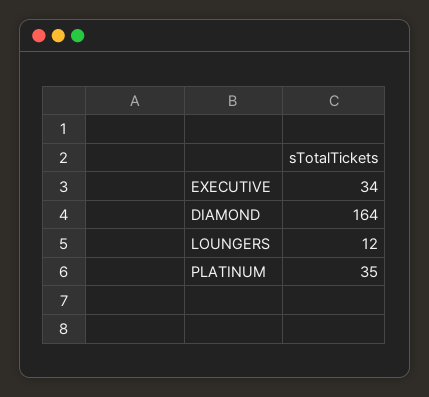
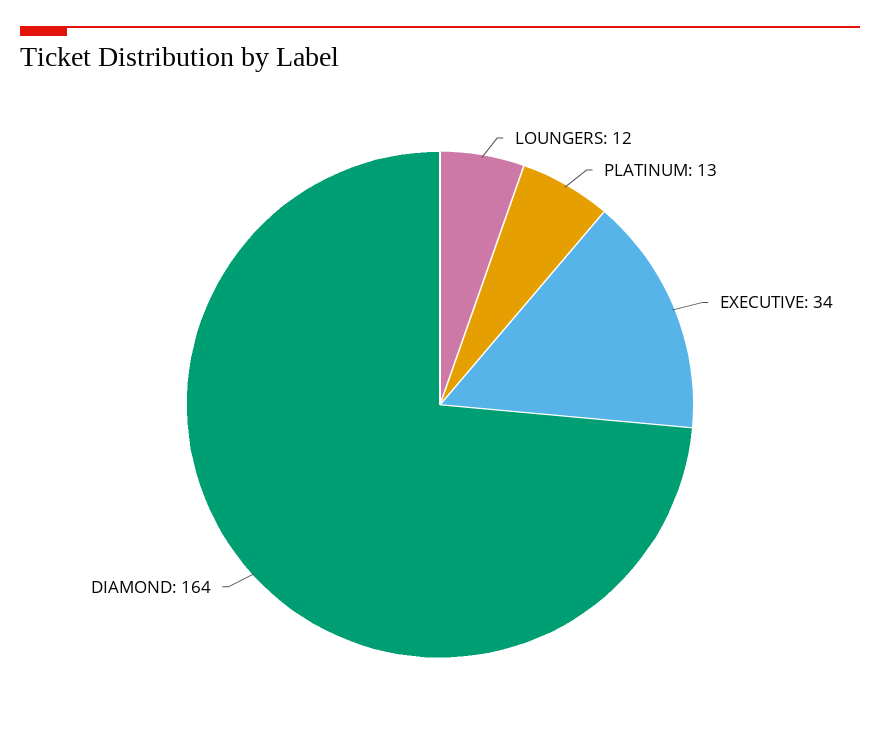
  {
    "EXECUTIVE": 34,
    "DIAMOND": 164,
    "LOUNGERS": 12,
-   "PLATINUM": 35
+   "PLATINUM": 13
  }

